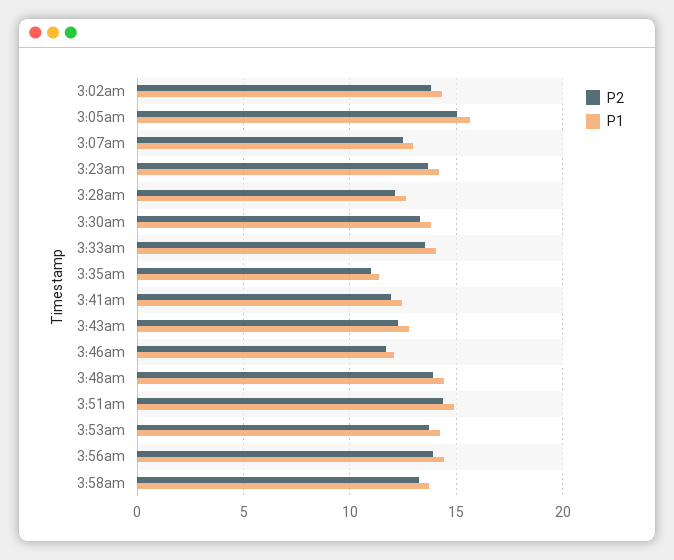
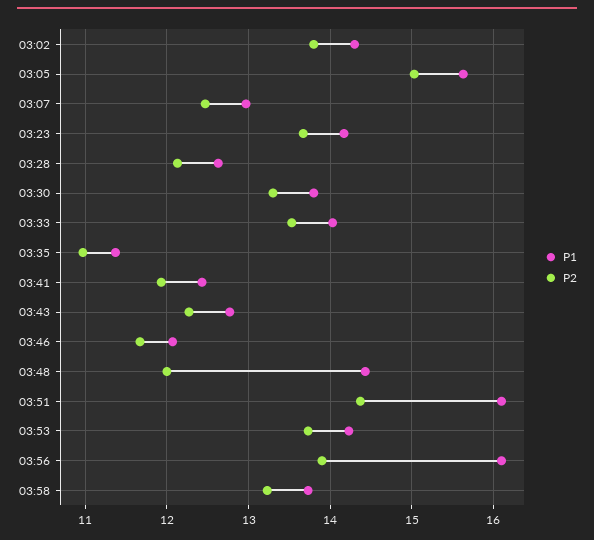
  {
    "P2": {
      "3:02am": 13.8,
      "3:05am": 15,
      "3:07am": 12.5,
      "3:23am": 13.7,
      "3:28am": 12.1,
      "3:30am": 13.3,
      "3:33am": 13.5,
      "3:35am": 11,
      "3:41am": 11.9,
      "3:43am": 12.3,
      "3:46am": 11.7,
-     "3:48am": 14,
+     "3:48am": 12,
      "3:51am": 14.4,
      "3:53am": 13.7,
      "3:56am": 13.9,
      "3:58am": 13.2
    },
    "P1": {
      "3:02am": 14.3,
      "3:05am": 15.6,
      "3:07am": 13,
      "3:23am": 14.2,
      "3:28am": 12.6,
      "3:30am": 13.8,
      "3:33am": 14,
      "3:35am": 11.4,
      "3:41am": 12.4,
      "3:43am": 12.8,
      "3:46am": 12.1,
      "3:48am": 14.4,
-     "3:51am": 15,
+     "3:51am": 16.1,
      "3:53am": 14.2,
-     "3:56am": 14.5,
+     "3:56am": 16.1,
      "3:58am": 13.7
    }
  }

